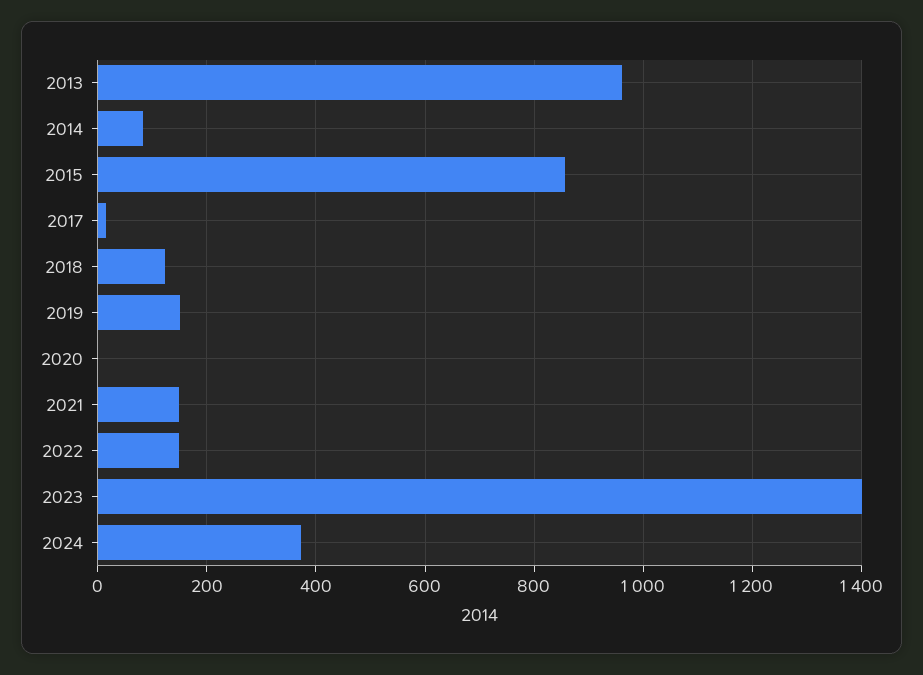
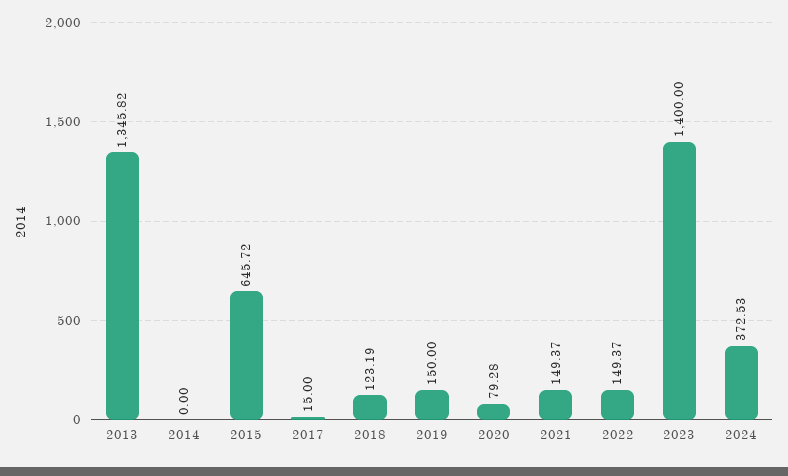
  {
-   "2013": 960,
+   "2013": 1345.82,
-   "2014": 80,
+   "2014": 0,
-   "2015": 860,
+   "2015": 645.72,
    "2017": 15,
    "2018": 123.19,
    "2019": 150,
-   "2020": 0,
+   "2020": 79.28,
    "2021": 149.37,
    "2022": 149.37,
    "2023": 1400,
    "2024": 372.53
  }

